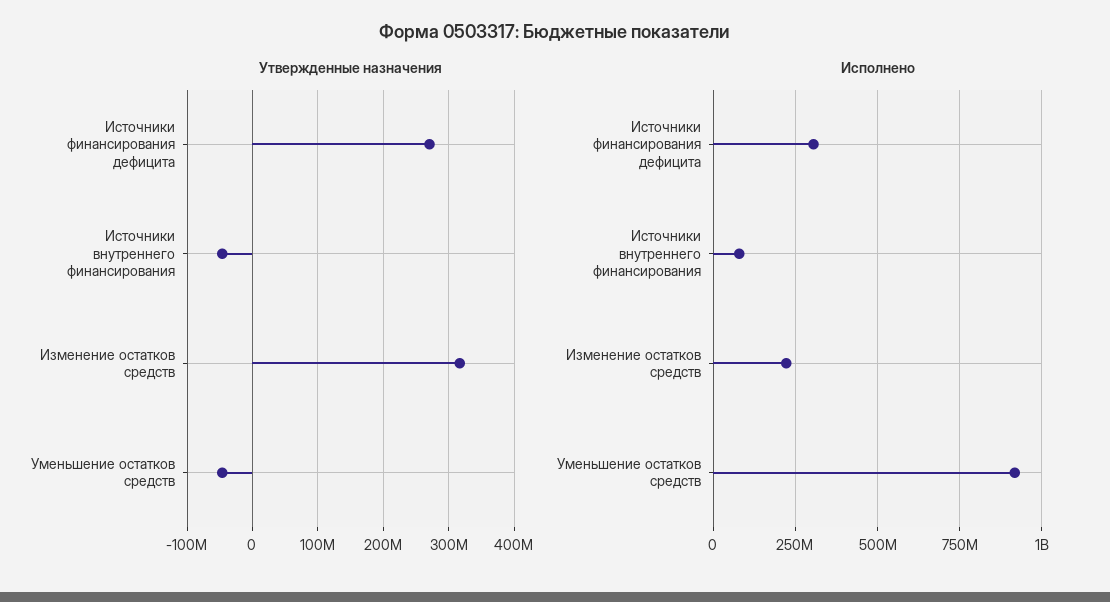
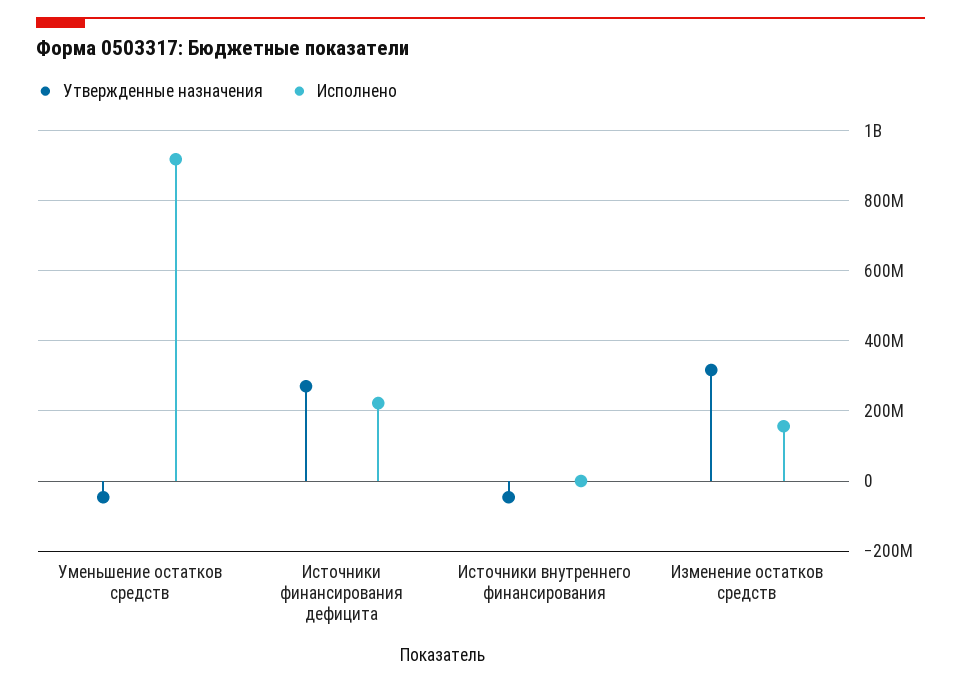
  {
    "Утвержденные назначения": {
      "Источники финансирования дефицита": 270000000,
      "Источники внутреннего финансирования": -50000000,
      "Изменение остатков средств": 320000000,
      "Уменьшение остатков средств": -50000000
    },
    "Исполнено": {
-     "Источники финансирования дефицита": 300000000,
+     "Источники финансирования дефицита": 220000000,
-     "Источники внутреннего финансирования": 75000000,
+     "Источники внутреннего финансирования": 0,
-     "Изменение остатков средств": 225000000,
+     "Изменение остатков средств": 160000000,
      "Уменьшение остатков средств": 920000000
    }
  }

